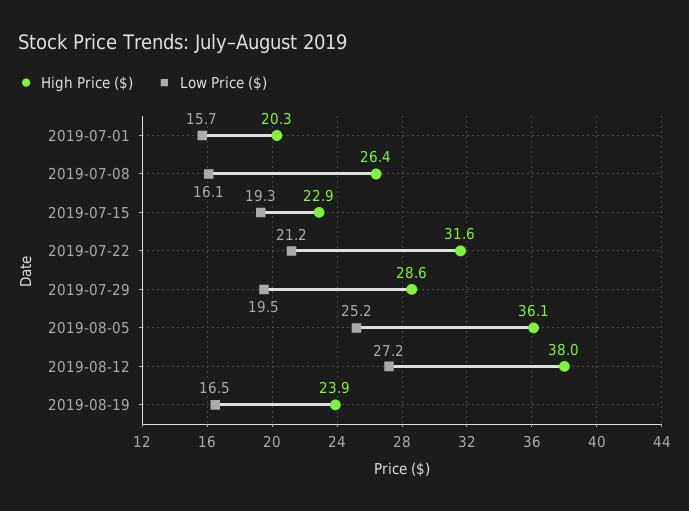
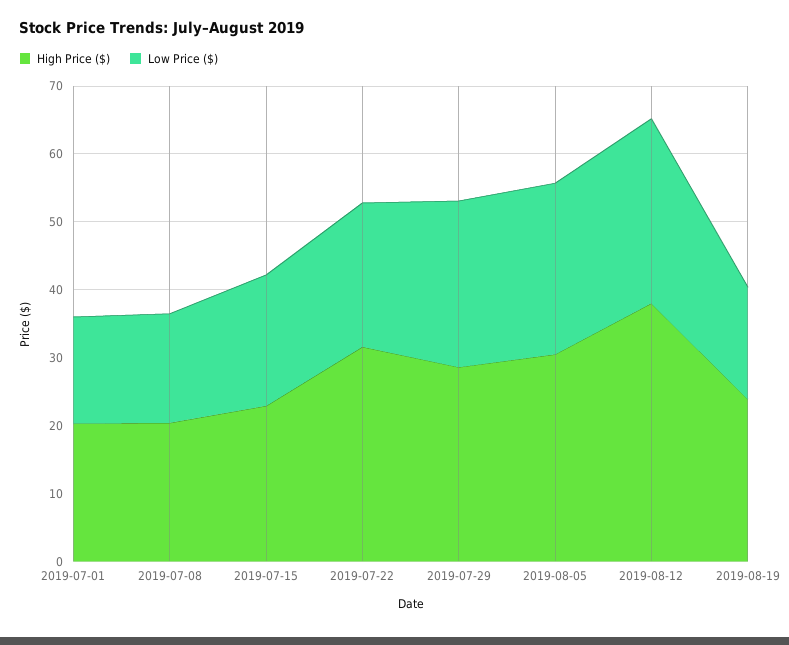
  {
    "High Price ($)": {
      "2019-07-01": 20.3,
-     "2019-07-08": 26.4,
+     "2019-07-08": 20,
      "2019-07-15": 22.9,
      "2019-07-22": 31.6,
      "2019-07-29": 28.6,
-     "2019-08-05": 36.1,
+     "2019-08-05": 30,
      "2019-08-12": 38,
      "2019-08-19": 23.9
    },
    "Low Price ($)": {
      "2019-07-01": 15.7,
      "2019-07-08": 16.1,
      "2019-07-15": 19.3,
      "2019-07-22": 21.2,
-     "2019-07-29": 19.5,
+     "2019-07-29": 24,
      "2019-08-05": 25.2,
      "2019-08-12": 27.2,
      "2019-08-19": 16.5
    }
  }

